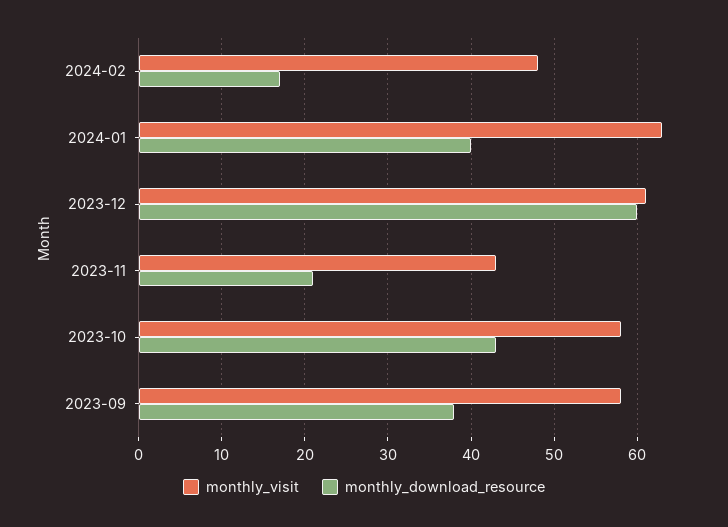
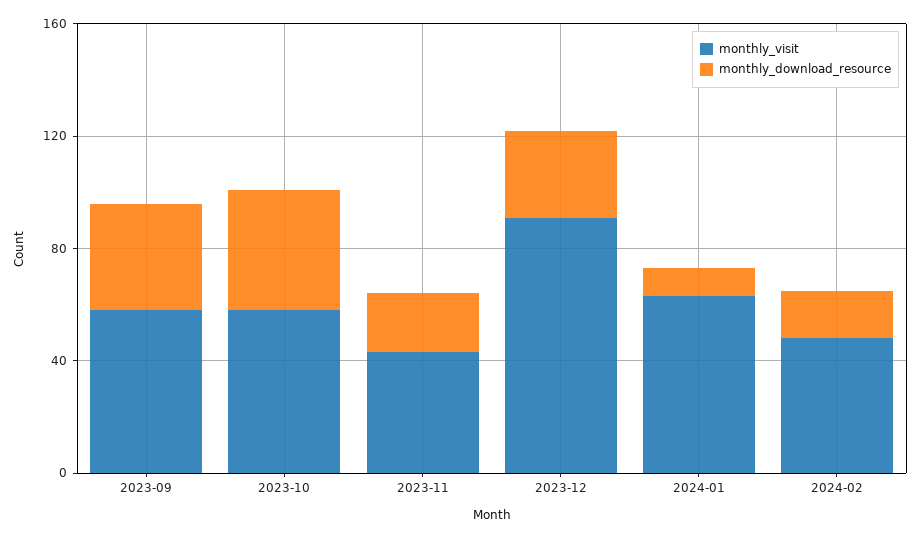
  {
    "monthly_visit": {
      "2024-02": 48,
      "2024-01": 63,
-     "2023-12": 61,
+     "2023-12": 90,
      "2023-11": 43,
      "2023-10": 58,
      "2023-09": 58
    },
    "monthly_download_resource": {
      "2024-02": 17,
-     "2024-01": 40,
+     "2024-01": 10,
-     "2023-12": 60,
+     "2023-12": 30,
      "2023-11": 21,
      "2023-10": 43,
      "2023-09": 38
    }
  }

